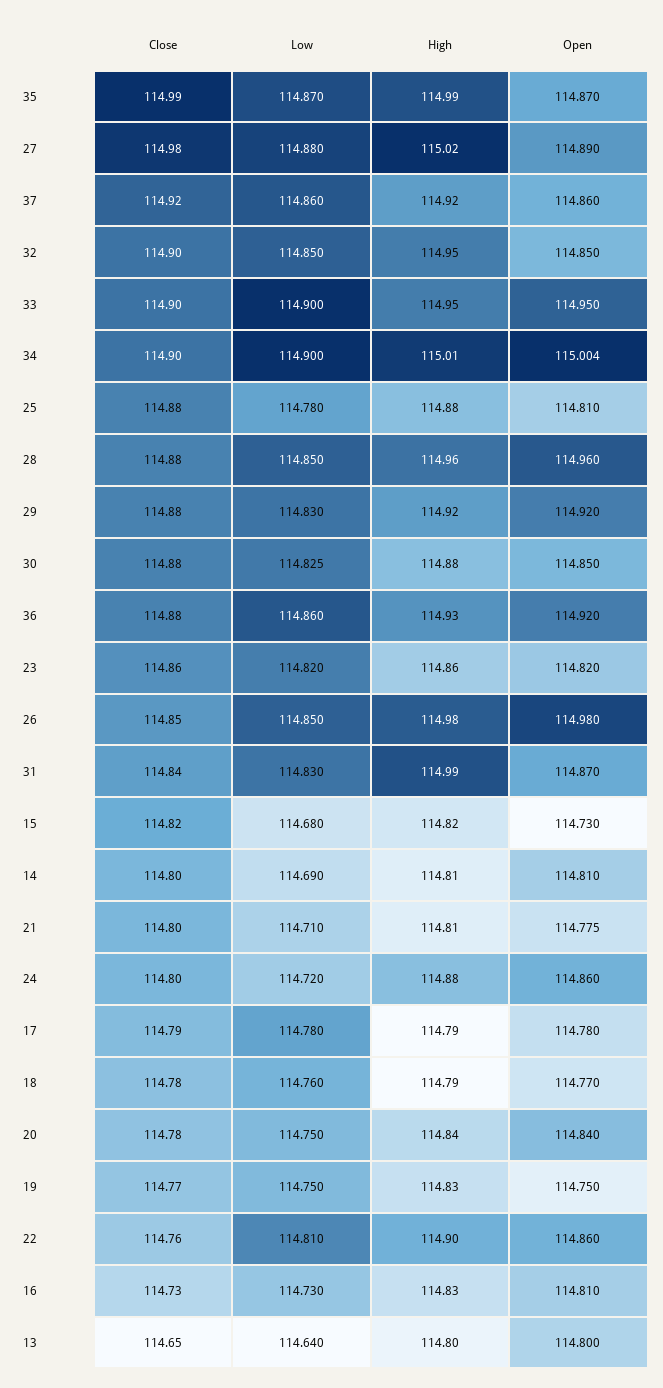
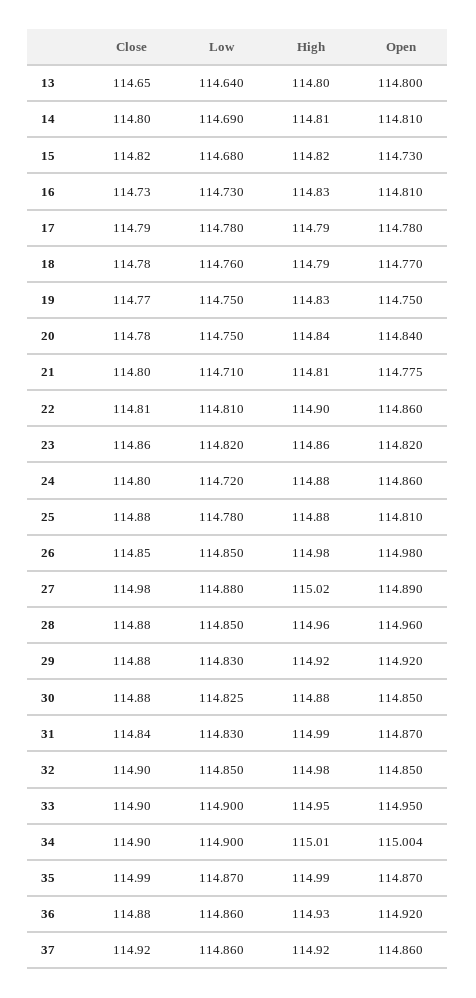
  {
    "Close": {
      "35": 114.99,
      "27": 114.98,
      "37": 114.92,
      "32": 114.9,
      "33": 114.9,
      "34": 114.9,
      "25": 114.88,
      "28": 114.88,
      "29": 114.88,
      "30": 114.88,
      "36": 114.88,
      "23": 114.86,
      "26": 114.85,
      "31": 114.84,
      "15": 114.82,
      "14": 114.8,
      "21": 114.8,
      "24": 114.8,
      "17": 114.79,
      "18": 114.78,
      "20": 114.78,
      "19": 114.77,
-     "22": 114.76,
+     "22": 114.81,
      "16": 114.73,
      "13": 114.65
    },
    "Low": {
      "35": 114.87,
      "27": 114.88,
      "37": 114.86,
      "32": 114.85,
      "33": 114.9,
      "34": 114.9,
      "25": 114.78,
      "28": 114.85,
      "29": 114.83,
      "30": 114.825,
      "36": 114.86,
      "23": 114.82,
      "26": 114.85,
      "31": 114.83,
      "15": 114.68,
      "14": 114.69,
      "21": 114.71,
      "24": 114.72,
      "17": 114.78,
      "18": 114.76,
      "20": 114.75,
      "19": 114.75,
      "22": 114.81,
      "16": 114.73,
      "13": 114.64
    },
    "High": {
      "35": 114.99,
      "27": 115.02,
      "37": 114.92,
-     "32": 114.95,
+     "32": 114.98,
      "33": 114.95,
      "34": 115.01,
      "25": 114.88,
      "28": 114.96,
      "29": 114.92,
      "30": 114.88,
      "36": 114.93,
      "23": 114.86,
      "26": 114.98,
      "31": 114.99,
      "15": 114.82,
      "14": 114.81,
      "21": 114.81,
      "24": 114.88,
      "17": 114.79,
      "18": 114.79,
      "20": 114.84,
      "19": 114.83,
      "22": 114.9,
      "16": 114.83,
      "13": 114.8
    },
    "Open": {
      "35": 114.87,
      "27": 114.89,
      "37": 114.86,
      "32": 114.85,
      "33": 114.95,
      "34": 115.004,
      "25": 114.81,
      "28": 114.96,
      "29": 114.92,
      "30": 114.85,
      "36": 114.92,
      "23": 114.82,
      "26": 114.98,
      "31": 114.87,
      "15": 114.73,
      "14": 114.81,
      "21": 114.775,
      "24": 114.86,
      "17": 114.78,
      "18": 114.77,
      "20": 114.84,
      "19": 114.75,
      "22": 114.86,
      "16": 114.81,
      "13": 114.8
    }
  }

